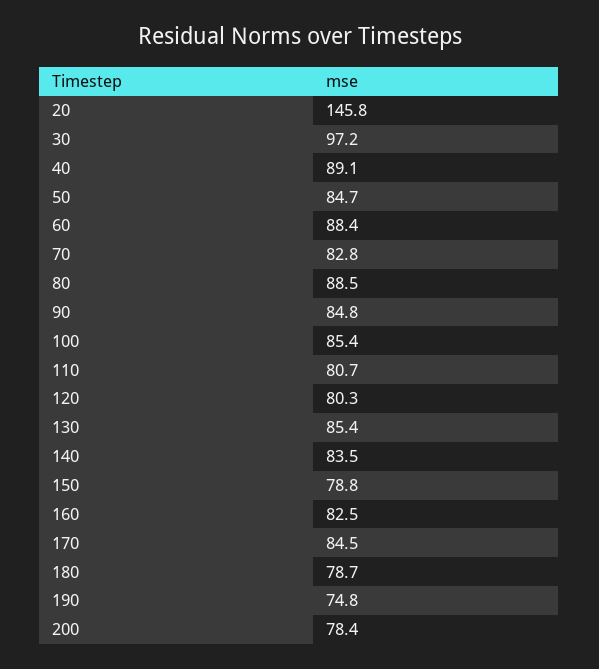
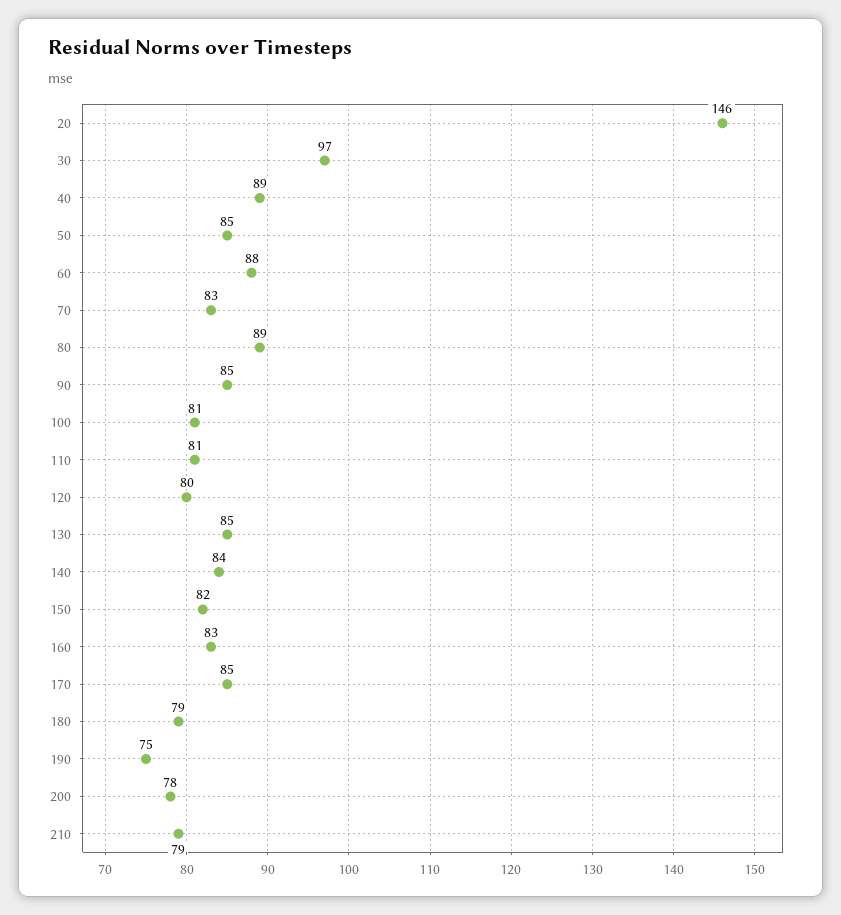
  {
    "20": 145.8,
    "30": 97.2,
    "40": 89.1,
    "50": 84.7,
    "60": 88.4,
    "70": 82.8,
    "80": 88.5,
    "90": 84.8,
-   "100": 85.4,
+   "100": 81,
    "110": 80.7,
    "120": 80.3,
    "130": 85.4,
    "140": 83.5,
-   "150": 78.8,
+   "150": 82,
    "160": 82.5,
    "170": 84.5,
    "180": 78.7,
    "190": 74.8,
-   "200": 78.4
+   "200": 78.4,
+   "210": 79
  }

